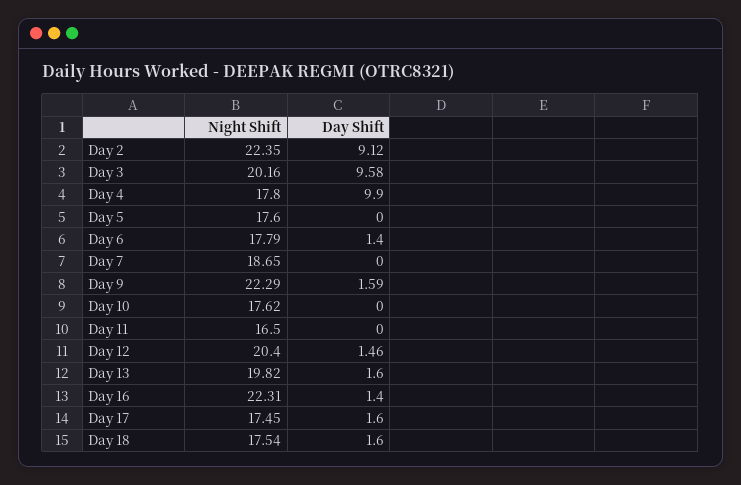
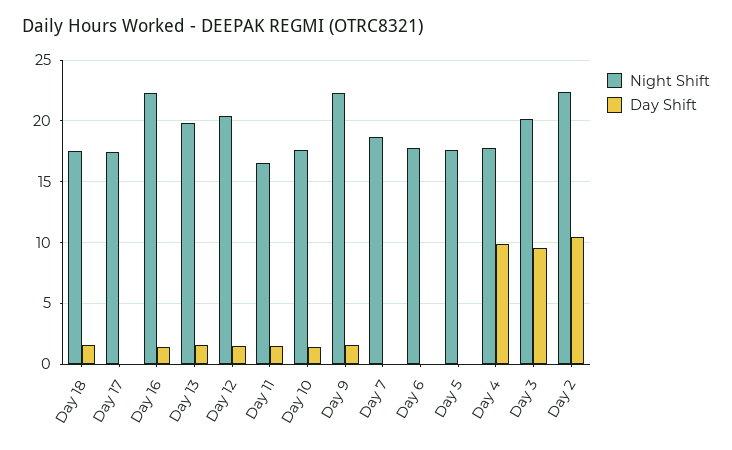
  {
    "Night Shift": {
      "Day 2": 22.35,
      "Day 3": 20.16,
      "Day 4": 17.8,
      "Day 5": 17.6,
      "Day 6": 17.79,
      "Day 7": 18.65,
      "Day 9": 22.29,
      "Day 10": 17.62,
      "Day 11": 16.5,
      "Day 12": 20.4,
      "Day 13": 19.82,
      "Day 16": 22.31,
      "Day 17": 17.45,
      "Day 18": 17.54
    },
    "Day Shift": {
-     "Day 2": 9.12,
+     "Day 2": 10.5,
      "Day 3": 9.58,
      "Day 4": 9.9,
      "Day 5": 0,
-     "Day 6": 1.4,
+     "Day 6": 0,
      "Day 7": 0,
      "Day 9": 1.59,
-     "Day 10": 0,
+     "Day 10": 1.5,
-     "Day 11": 0,
+     "Day 11": 1.5,
      "Day 12": 1.46,
      "Day 13": 1.6,
      "Day 16": 1.4,
-     "Day 17": 1.6,
+     "Day 17": 0,
      "Day 18": 1.6
    }
  }

